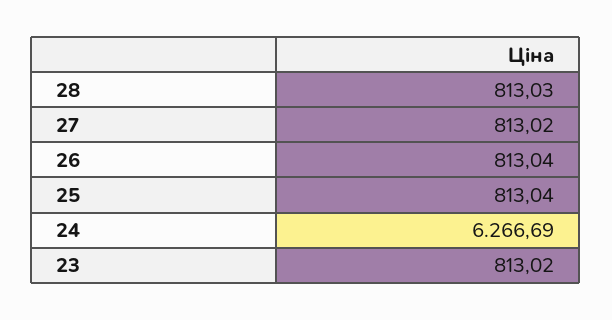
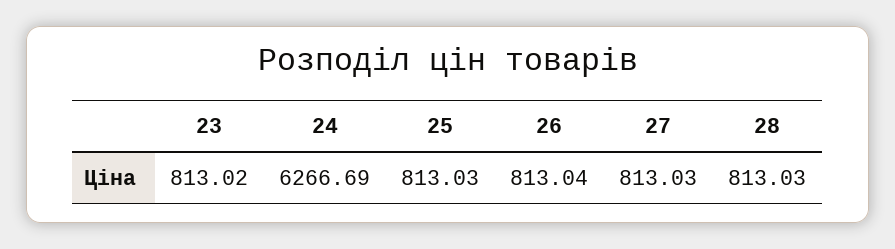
  {
    "28": 813.03,
-   "27": 813.02,
+   "27": 813.03,
    "26": 813.04,
-   "25": 813.04,
+   "25": 813.03,
    "24": 6266.69,
    "23": 813.02
  }

